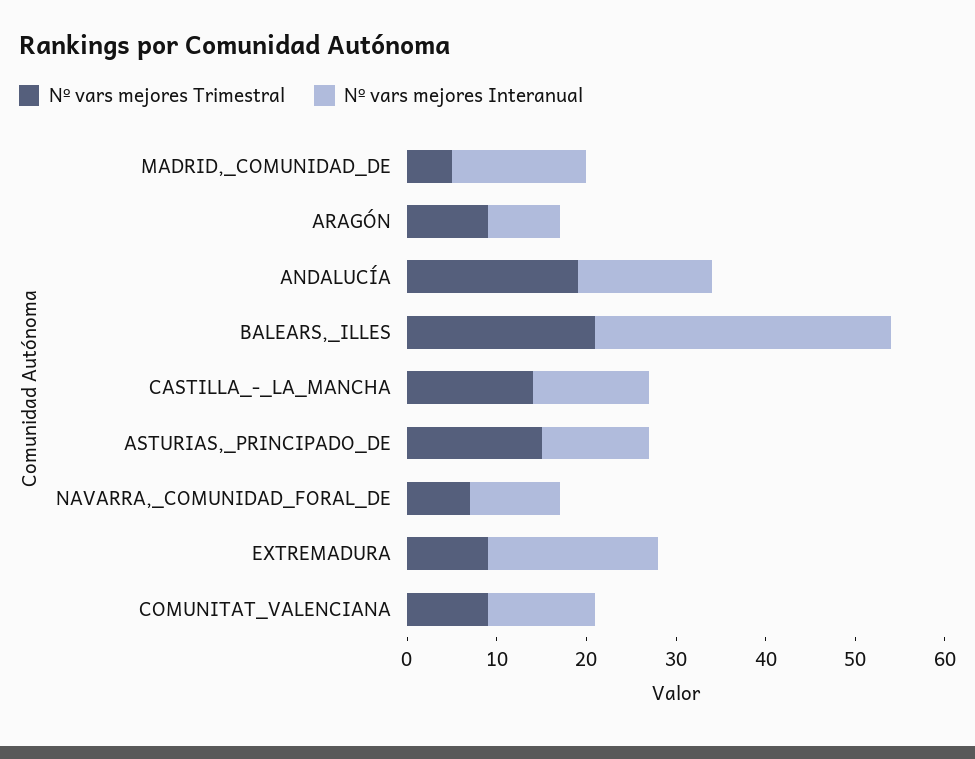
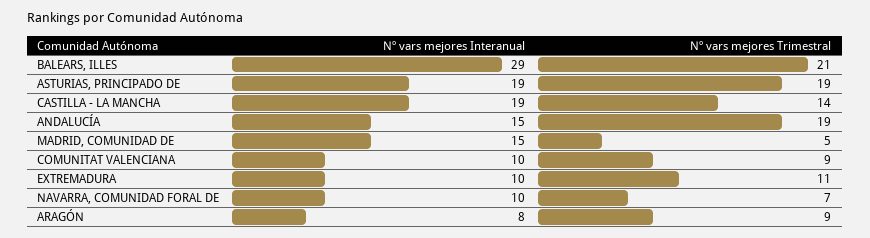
  {
    "Nº vars mejores Trimestral": {
      "MADRID,_COMUNIDAD_DE": 5,
      "ARAGÓN": 9,
      "ANDALUCÍA": 19,
      "BALEARS,_ILLES": 21,
      "CASTILLA_-_LA_MANCHA": 14,
-     "ASTURIAS,_PRINCIPADO_DE": 15,
+     "ASTURIAS,_PRINCIPADO_DE": 19,
      "NAVARRA,_COMUNIDAD_FORAL_DE": 7,
-     "EXTREMADURA": 9,
+     "EXTREMADURA": 11,
      "COMUNITAT_VALENCIANA": 9
    },
    "Nº vars mejores Interanual": {
      "MADRID,_COMUNIDAD_DE": 15,
      "ARAGÓN": 8,
      "ANDALUCÍA": 15,
-     "BALEARS,_ILLES": 33,
+     "BALEARS,_ILLES": 29,
-     "CASTILLA_-_LA_MANCHA": 13,
+     "CASTILLA_-_LA_MANCHA": 19,
-     "ASTURIAS,_PRINCIPADO_DE": 12,
+     "ASTURIAS,_PRINCIPADO_DE": 19,
      "NAVARRA,_COMUNIDAD_FORAL_DE": 10,
-     "EXTREMADURA": 19,
+     "EXTREMADURA": 10,
-     "COMUNITAT_VALENCIANA": 12
+     "COMUNITAT_VALENCIANA": 10
    }
  }

